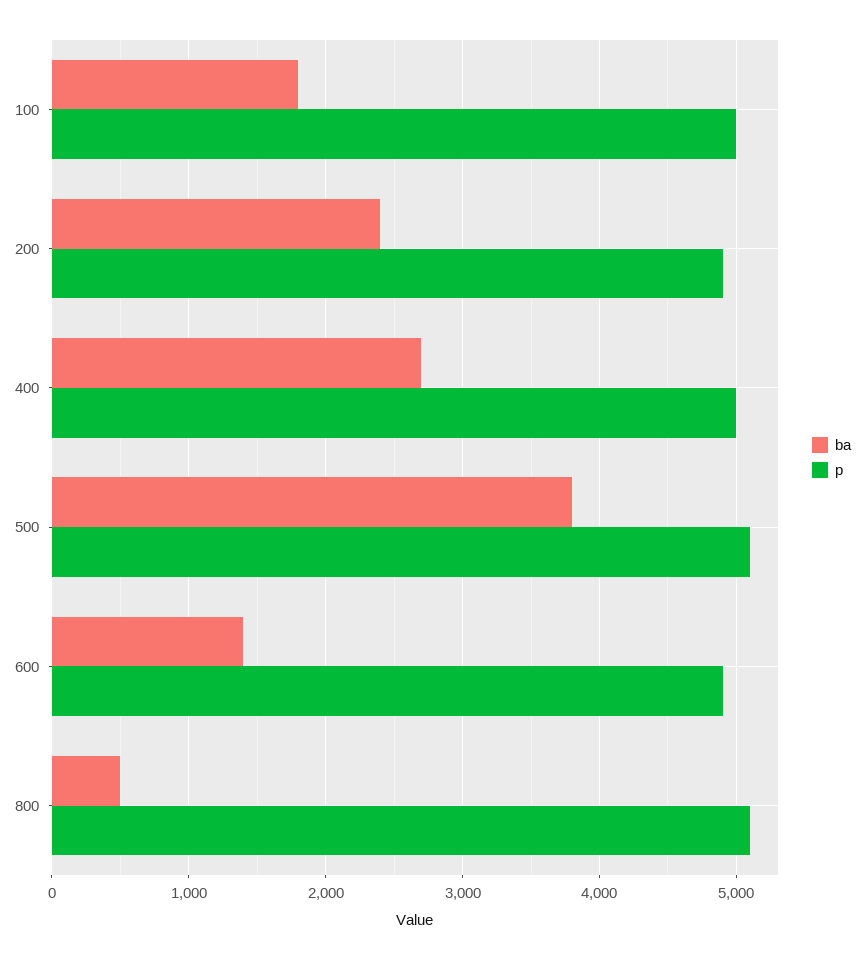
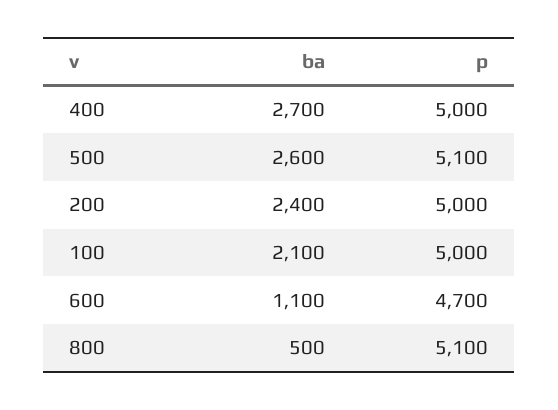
  {
    "ba": {
-     "100": 1800,
+     "100": 2100,
      "200": 2400,
      "400": 2700,
-     "500": 3800,
+     "500": 2600,
-     "600": 1400,
+     "600": 1100,
      "800": 500
    },
    "p": {
      "100": 5000,
-     "200": 4900,
+     "200": 5000,
      "400": 5000,
      "500": 5100,
-     "600": 4900,
+     "600": 4700,
      "800": 5100
    }
  }

